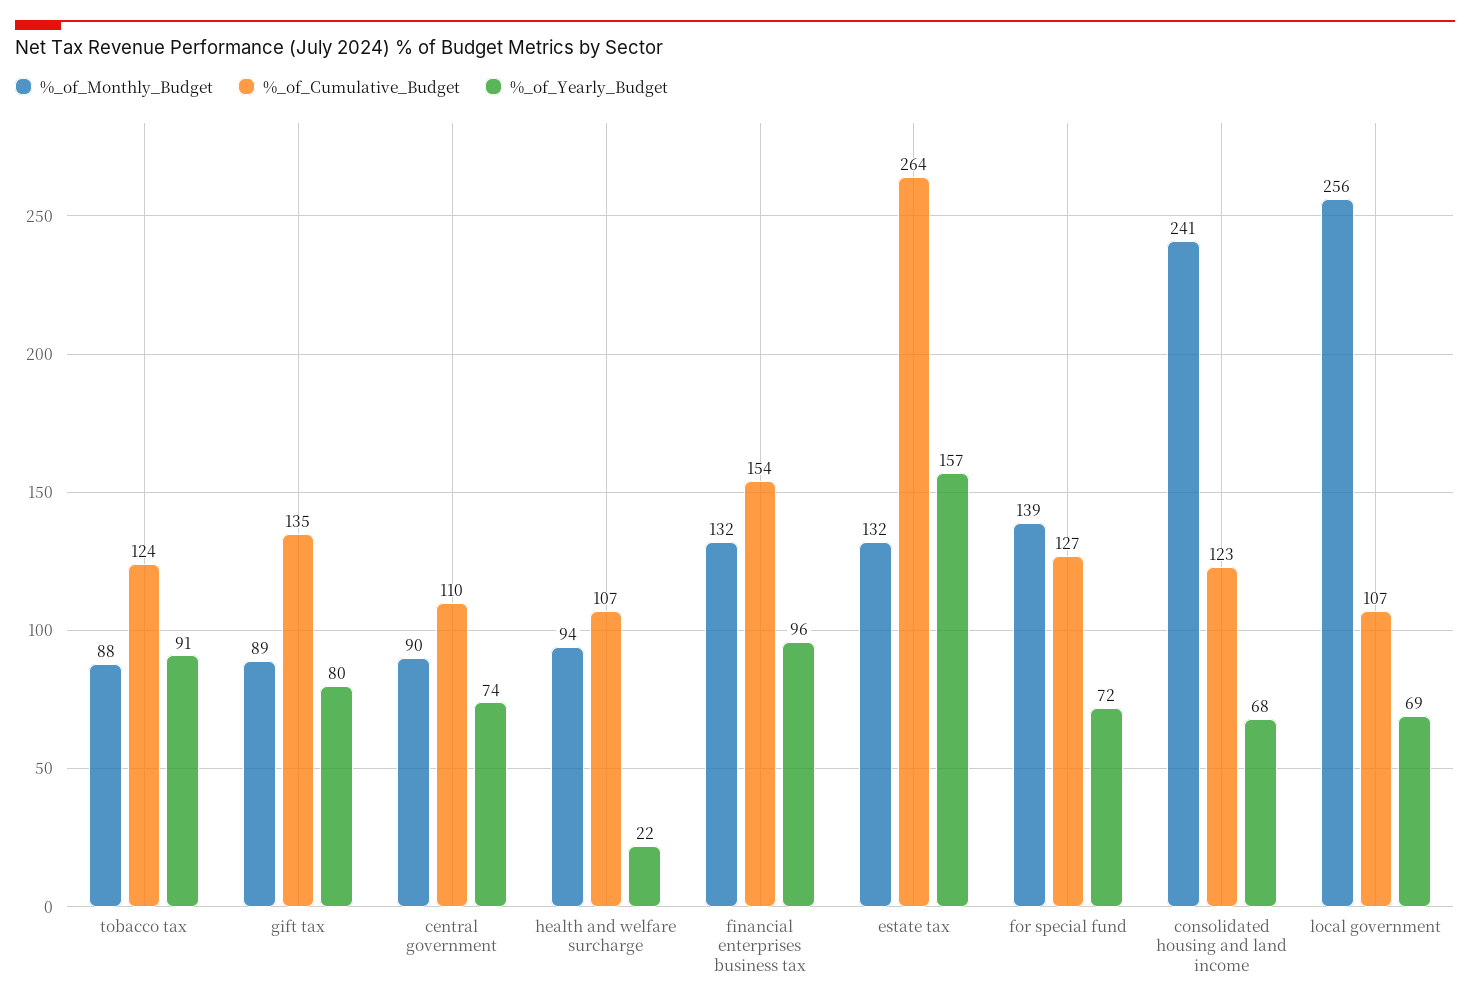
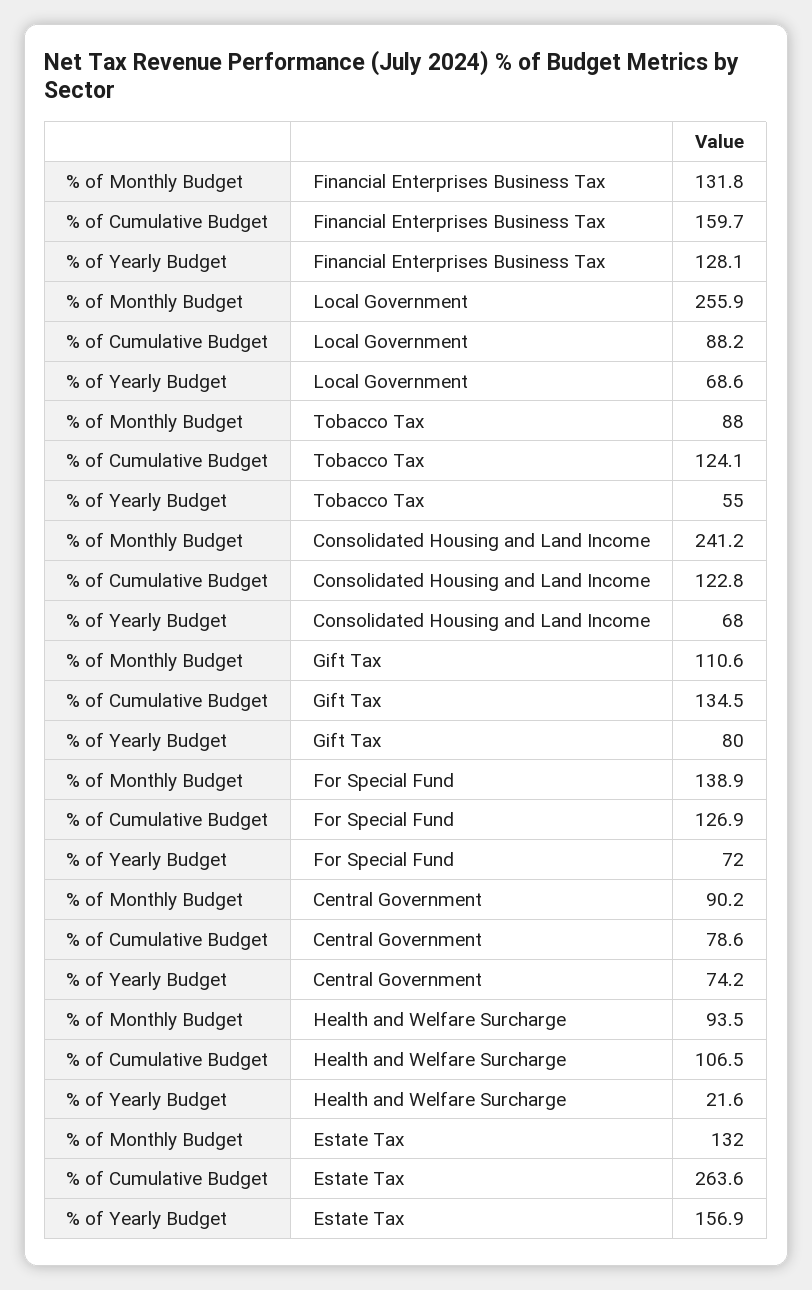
  {
    "%_of_Monthly_Budget": {
      "tobacco tax": 88,
-     "gift tax": 89,
+     "gift tax": 110.6,
      "central government": 90.2,
      "health and welfare surcharge": 93.5,
      "financial enterprises business tax": 131.8,
      "estate tax": 132,
      "for special fund": 138.9,
      "consolidated housing and land income": 241.2,
      "local government": 255.9
    },
    "%_of_Cumulative_Budget": {
      "tobacco tax": 124.1,
      "gift tax": 134.5,
-     "central government": 110,
+     "central government": 78.6,
      "health and welfare surcharge": 106.5,
-     "financial enterprises business tax": 154,
+     "financial enterprises business tax": 159.7,
      "estate tax": 263.6,
      "for special fund": 126.9,
      "consolidated housing and land income": 122.8,
-     "local government": 107
+     "local government": 88.2
    },
    "%_of_Yearly_Budget": {
-     "tobacco tax": 91,
+     "tobacco tax": 55,
      "gift tax": 80,
      "central government": 74.2,
      "health and welfare surcharge": 21.6,
-     "financial enterprises business tax": 96,
+     "financial enterprises business tax": 128.1,
      "estate tax": 156.9,
      "for special fund": 72,
      "consolidated housing and land income": 68,
      "local government": 68.6
    }
  }

